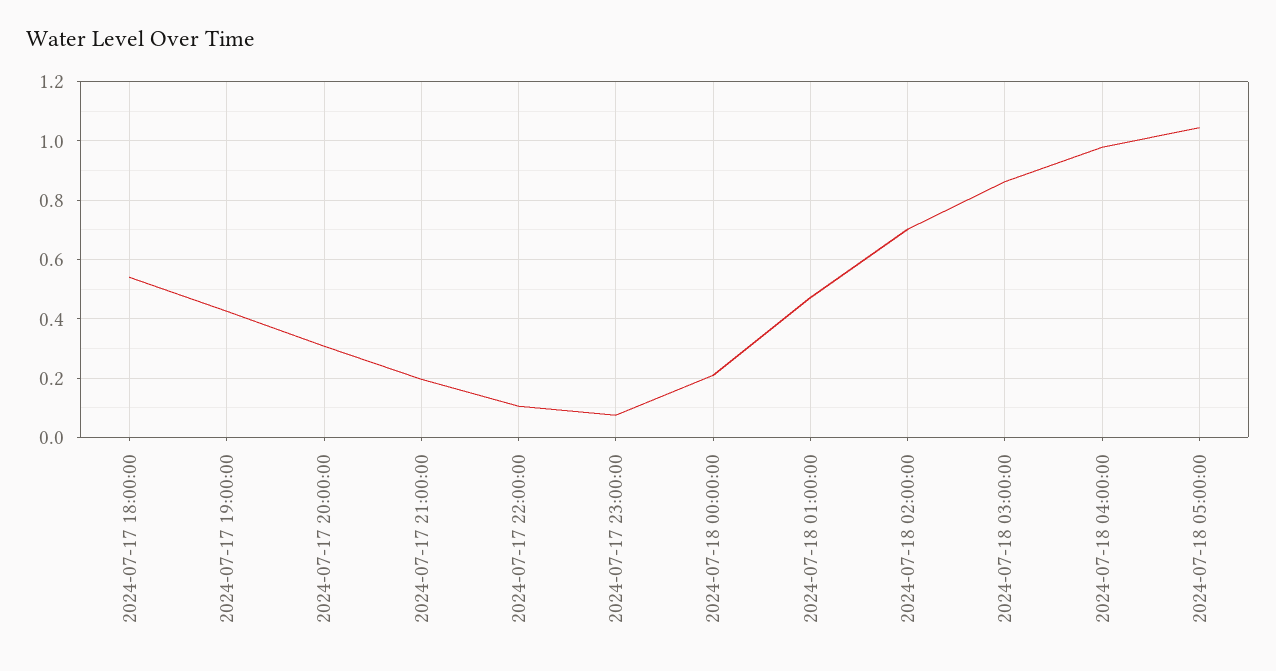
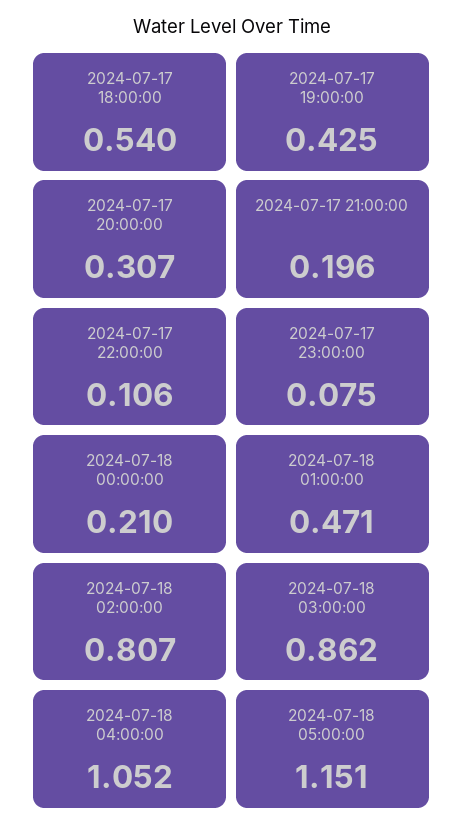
  {
    "2024-07-17 18:00:00": 0.54,
    "2024-07-17 19:00:00": 0.425,
    "2024-07-17 20:00:00": 0.307,
    "2024-07-17 21:00:00": 0.196,
    "2024-07-17 22:00:00": 0.106,
    "2024-07-17 23:00:00": 0.075,
    "2024-07-18 00:00:00": 0.21,
    "2024-07-18 01:00:00": 0.471,
-   "2024-07-18 02:00:00": 0.7,
+   "2024-07-18 02:00:00": 0.807,
    "2024-07-18 03:00:00": 0.862,
-   "2024-07-18 04:00:00": 0.975,
+   "2024-07-18 04:00:00": 1.052,
-   "2024-07-18 05:00:00": 1.05
+   "2024-07-18 05:00:00": 1.151
  }

